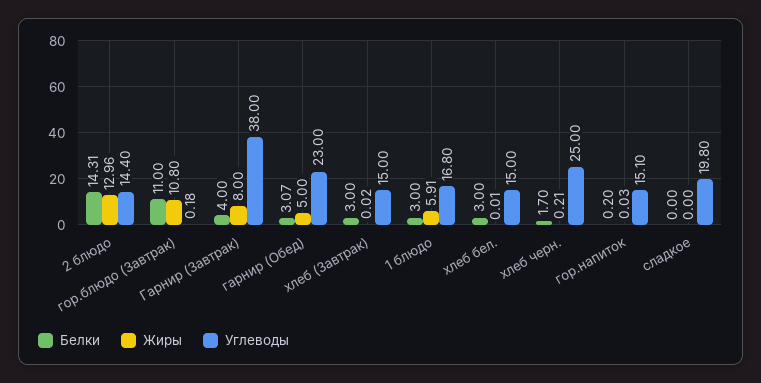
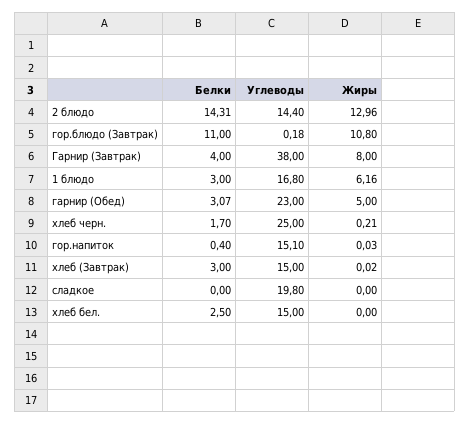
  {
    "Белки": {
      "2 блюдо": 14.31,
      "гор.блюдо (Завтрак)": 11,
      "Гарнир (Завтрак)": 4,
      "гарнир (Обед)": 3.07,
      "хлеб (Завтрак)": 3,
      "1 блюдо": 3,
-     "хлеб бел.": 3,
+     "хлеб бел.": 2.5,
      "хлеб черн.": 1.7,
-     "гор.напиток": 0.2,
+     "гор.напиток": 0.4,
      "сладкое": 0
    },
    "Жиры": {
      "2 блюдо": 12.96,
      "гор.блюдо (Завтрак)": 10.8,
      "Гарнир (Завтрак)": 8,
      "гарнир (Обед)": 5,
      "хлеб (Завтрак)": 0.02,
-     "1 блюдо": 5.91,
+     "1 блюдо": 6.16,
-     "хлеб бел.": 0.01,
+     "хлеб бел.": 0,
      "хлеб черн.": 0.21,
      "гор.напиток": 0.03,
      "сладкое": 0
    },
    "Углеводы": {
      "2 блюдо": 14.4,
      "гор.блюдо (Завтрак)": 0.18,
      "Гарнир (Завтрак)": 38,
      "гарнир (Обед)": 23,
      "хлеб (Завтрак)": 15,
      "1 блюдо": 16.8,
      "хлеб бел.": 15,
      "хлеб черн.": 25,
      "гор.напиток": 15.1,
      "сладкое": 19.8
    }
  }

